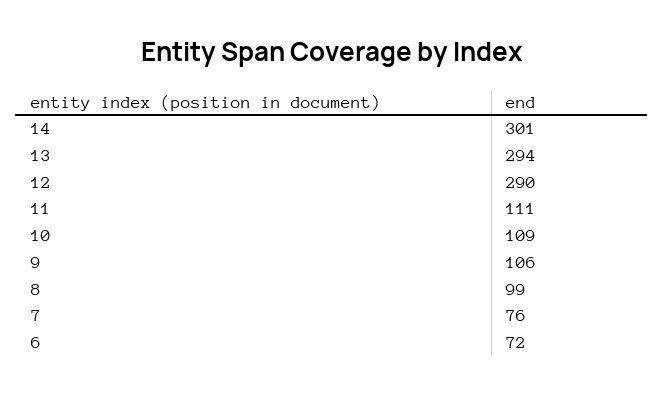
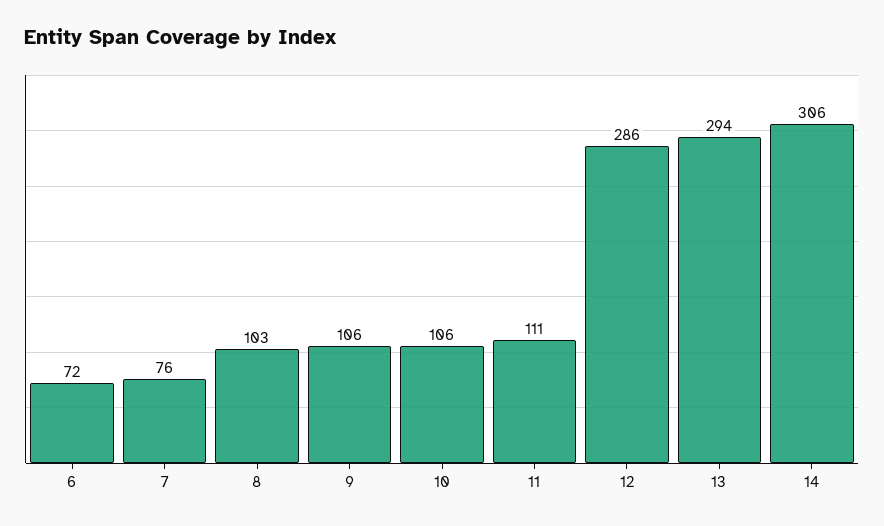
  {
-   "14": 301,
+   "14": 306,
    "13": 294,
-   "12": 290,
+   "12": 286,
    "11": 111,
-   "10": 109,
+   "10": 106,
    "9": 106,
-   "8": 99,
+   "8": 103,
    "7": 76,
    "6": 72
  }

